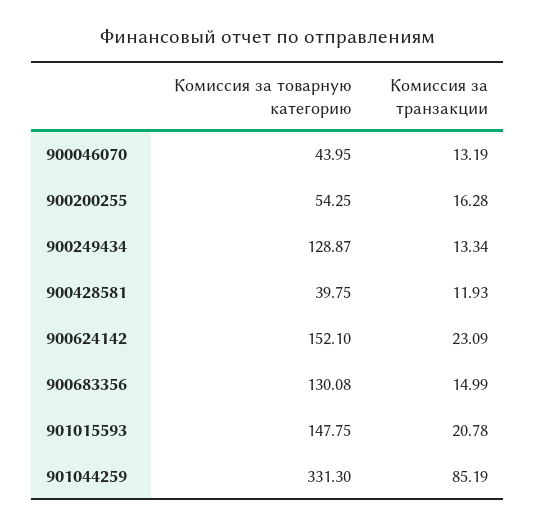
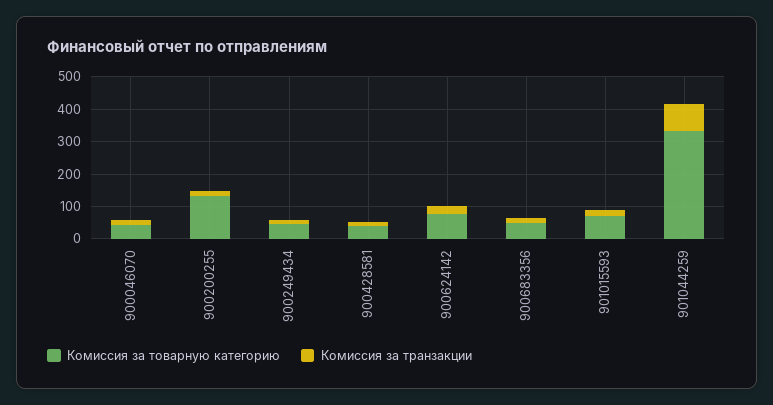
  {
    "Комиссия за товарную категорию": {
      "900046070": 43.95,
-     "900200255": 54.25,
+     "900200255": 125,
-     "900249434": 128.87,
+     "900249434": 50,
      "900428581": 39.75,
-     "900624142": 152.1,
+     "900624142": 75,
-     "900683356": 130.08,
+     "900683356": 50,
-     "901015593": 147.75,
+     "901015593": 75,
      "901044259": 331.3
    },
    "Комиссия за транзакции": {
      "900046070": 13.19,
      "900200255": 16.28,
      "900249434": 13.34,
      "900428581": 11.93,
      "900624142": 23.09,
      "900683356": 14.99,
      "901015593": 20.78,
      "901044259": 85.19
    }
  }

